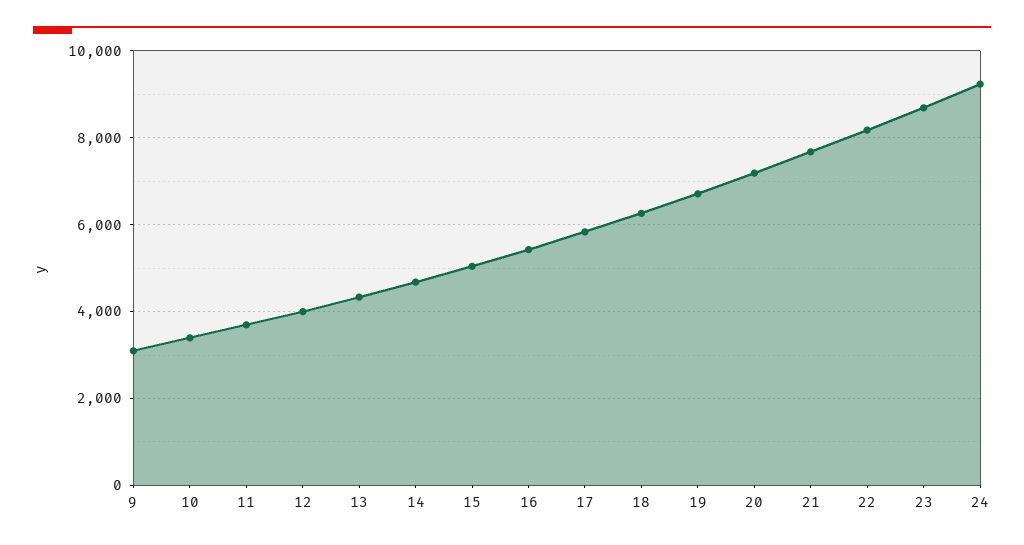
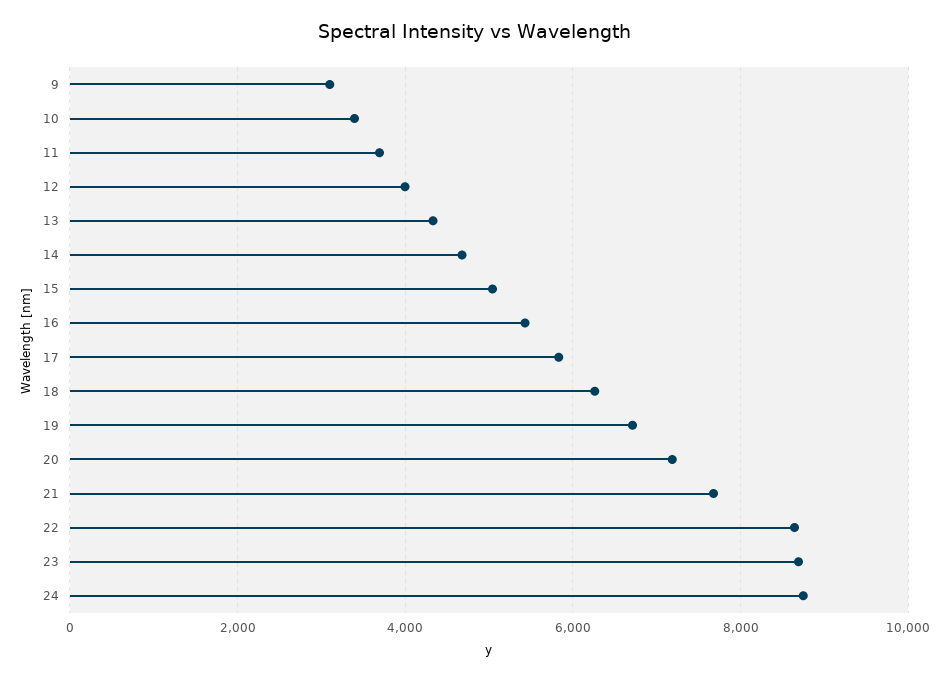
  {
    "9": 3000,
    "10": 3400,
    "11": 3600,
    "12": 4000,
    "13": 4400,
    "14": 4600,
    "15": 5000,
    "16": 5400,
    "17": 5800,
    "18": 6200,
    "19": 6800,
    "20": 7200,
    "21": 7600,
-   "22": 8200,
+   "22": 8600,
    "23": 8600,
-   "24": 9200
+   "24": 8800
  }

